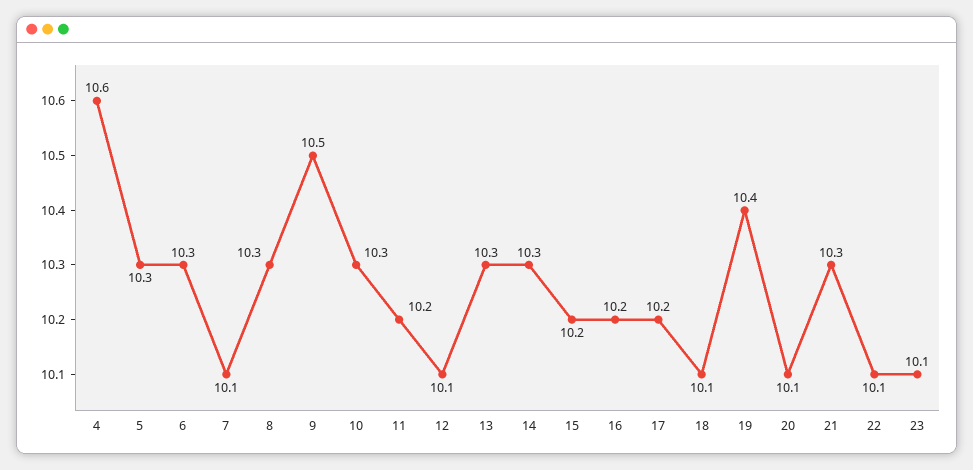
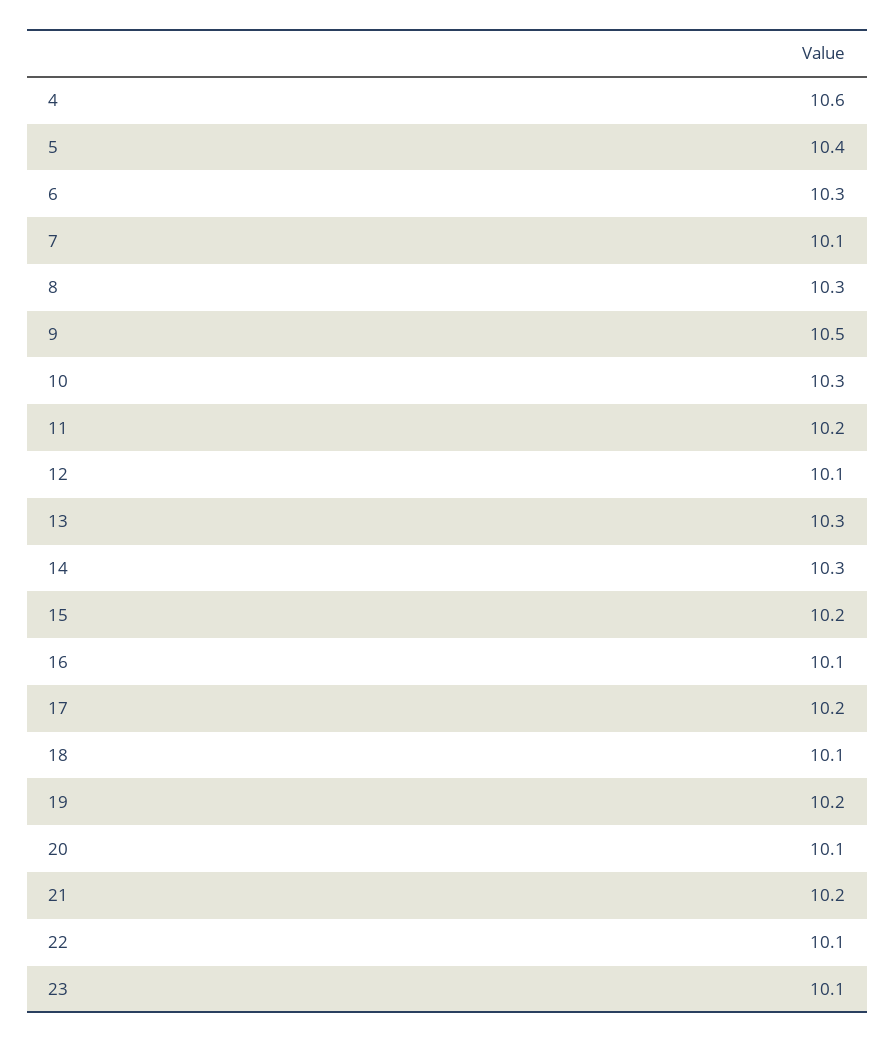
  {
    "4": 10.6,
-   "5": 10.3,
+   "5": 10.4,
    "6": 10.3,
    "7": 10.1,
    "8": 10.3,
    "9": 10.5,
    "10": 10.3,
    "11": 10.2,
    "12": 10.1,
    "13": 10.3,
    "14": 10.3,
    "15": 10.2,
-   "16": 10.2,
+   "16": 10.1,
    "17": 10.2,
    "18": 10.1,
-   "19": 10.4,
+   "19": 10.2,
    "20": 10.1,
-   "21": 10.3,
+   "21": 10.2,
    "22": 10.1,
    "23": 10.1
  }

